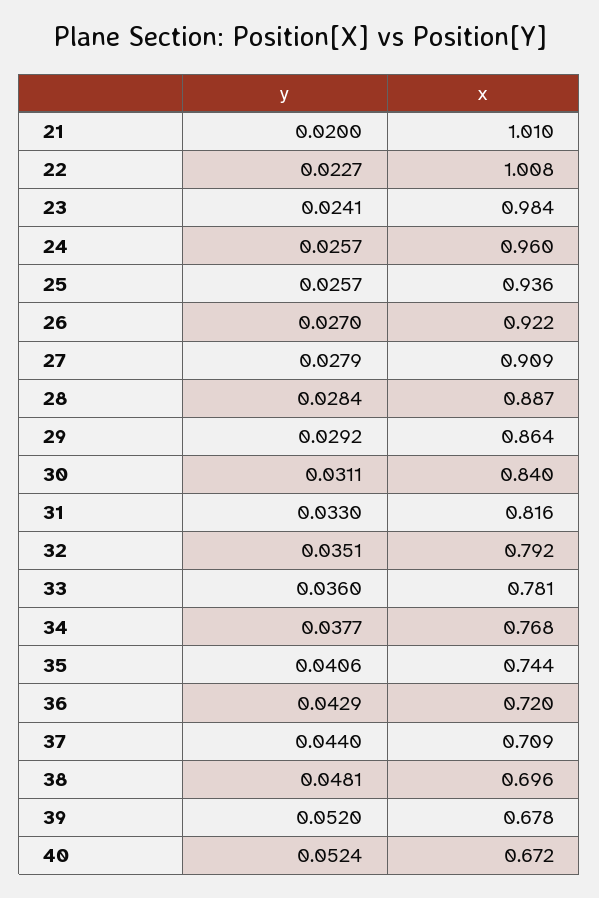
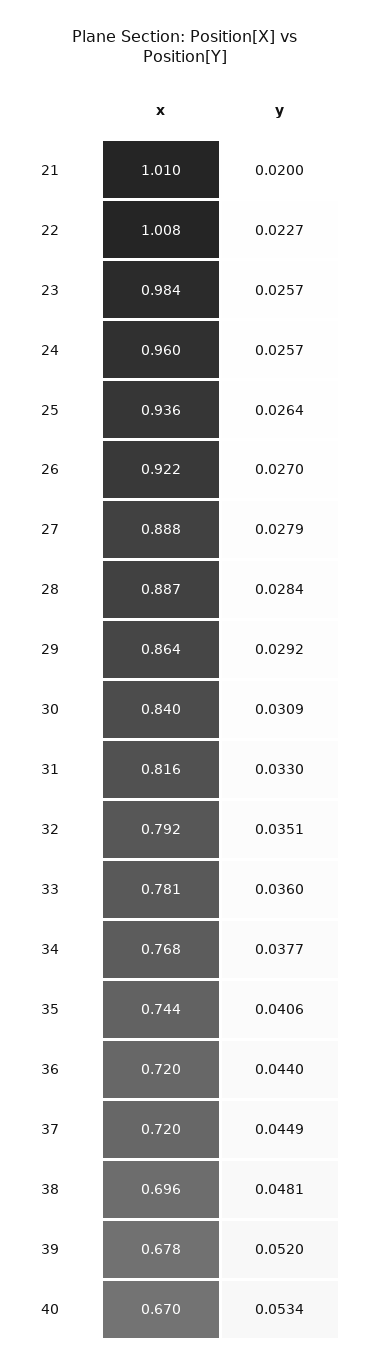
  {
    "y": {
      "21": 0.02,
      "22": 0.0227,
-     "23": 0.0241,
+     "23": 0.0257,
      "24": 0.0257,
-     "25": 0.0257,
+     "25": 0.0264,
      "26": 0.027,
      "27": 0.0279,
      "28": 0.0284,
      "29": 0.0292,
-     "30": 0.0311,
+     "30": 0.0309,
      "31": 0.033,
      "32": 0.0351,
      "33": 0.036,
      "34": 0.0377,
      "35": 0.0406,
-     "36": 0.0429,
+     "36": 0.044,
-     "37": 0.044,
+     "37": 0.0449,
      "38": 0.0481,
      "39": 0.052,
-     "40": 0.0524
+     "40": 0.0534
    },
    "x": {
      "21": 1.01,
      "22": 1.008,
      "23": 0.984,
      "24": 0.96,
      "25": 0.936,
      "26": 0.922,
-     "27": 0.909,
+     "27": 0.888,
      "28": 0.887,
      "29": 0.864,
      "30": 0.84,
      "31": 0.816,
      "32": 0.792,
      "33": 0.781,
      "34": 0.768,
      "35": 0.744,
      "36": 0.72,
-     "37": 0.709,
+     "37": 0.72,
      "38": 0.696,
      "39": 0.678,
-     "40": 0.672
+     "40": 0.67
    }
  }

